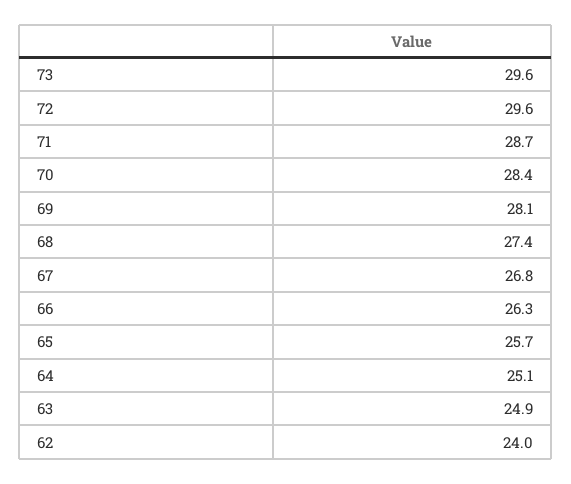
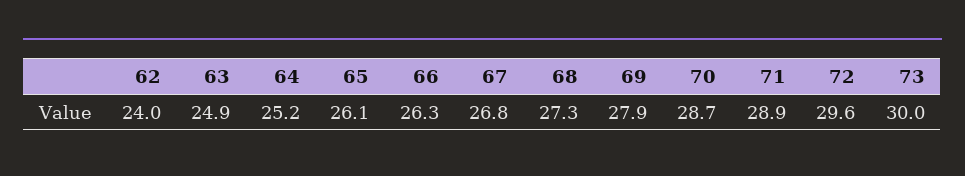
  {
-   "73": 29.6,
+   "73": 30,
    "72": 29.6,
-   "71": 28.7,
+   "71": 28.9,
-   "70": 28.4,
+   "70": 28.7,
-   "69": 28.1,
+   "69": 27.9,
-   "68": 27.4,
+   "68": 27.3,
    "67": 26.8,
    "66": 26.3,
-   "65": 25.7,
+   "65": 26.1,
-   "64": 25.1,
+   "64": 25.2,
    "63": 24.9,
    "62": 24
  }

